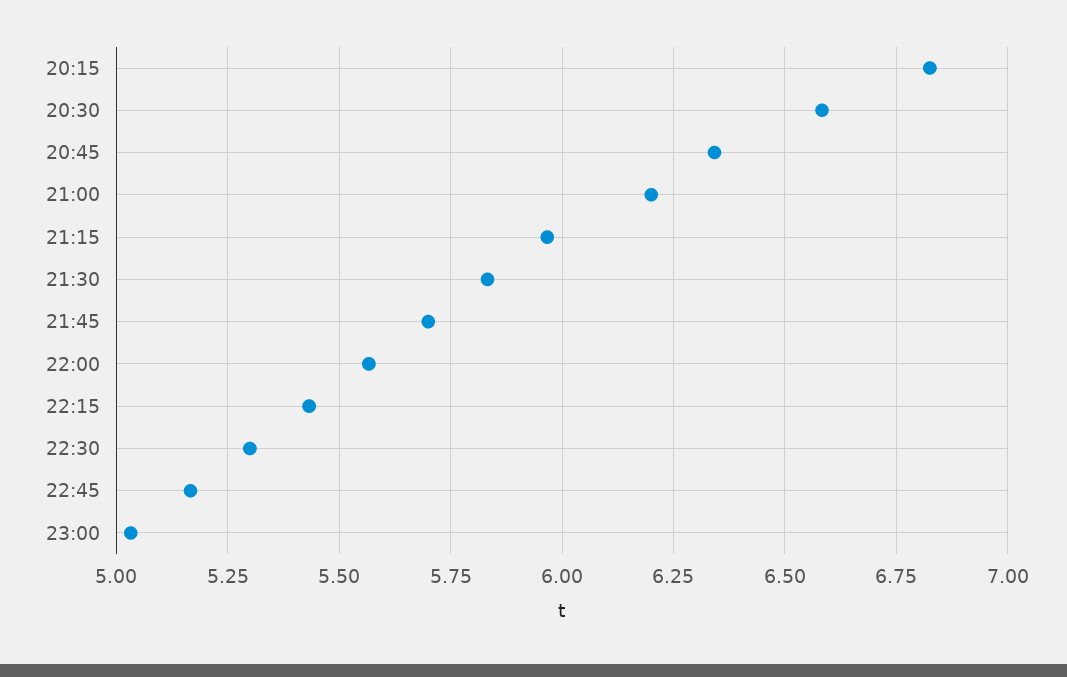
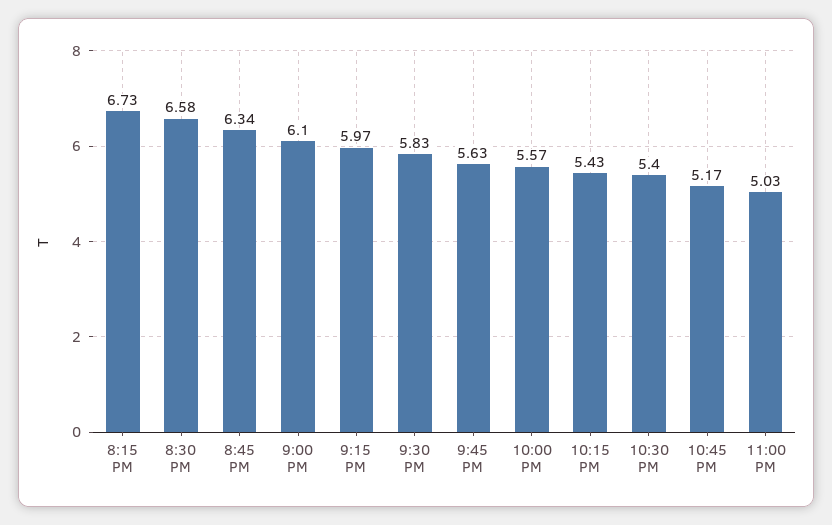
  {
-   "20:15": 6.825,
+   "20:15": 6.73,
    "20:30": 6.58,
    "20:45": 6.34,
-   "21:00": 6.2,
+   "21:00": 6.1,
    "21:15": 5.97,
    "21:30": 5.83,
-   "21:45": 5.7,
+   "21:45": 5.63,
    "22:00": 5.57,
    "22:15": 5.43,
-   "22:30": 5.3,
+   "22:30": 5.4,
    "22:45": 5.17,
    "23:00": 5.03
  }

